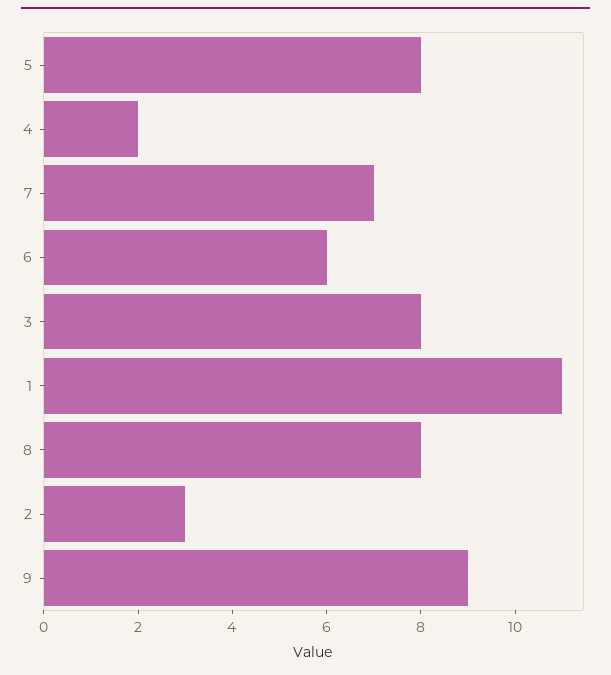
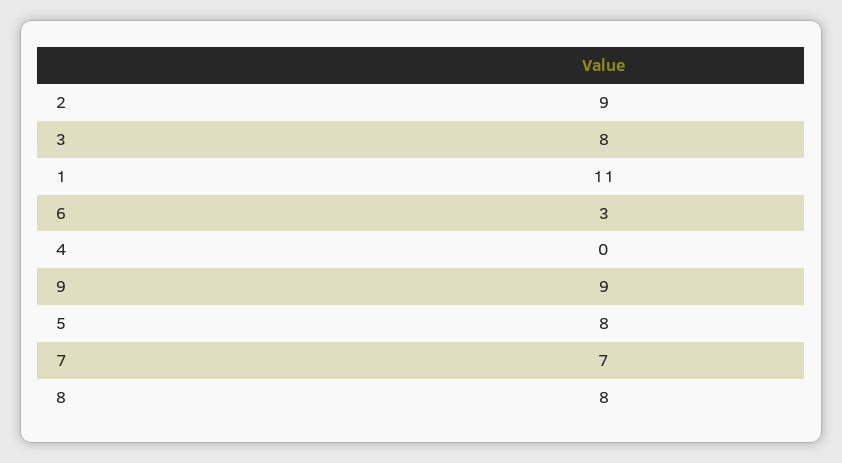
  {
    "5": 8,
-   "4": 2,
+   "4": 0,
    "7": 7,
-   "6": 6,
+   "6": 3,
    "3": 8,
    "1": 11,
    "8": 8,
-   "2": 3,
+   "2": 9,
    "9": 9
  }

